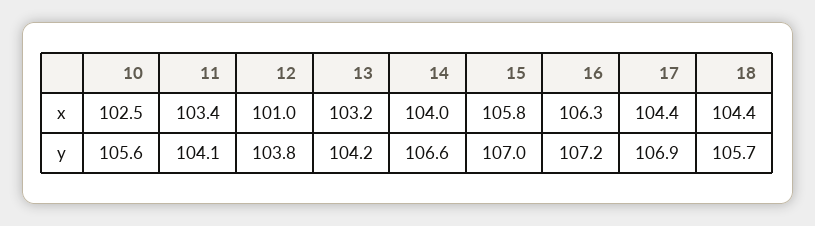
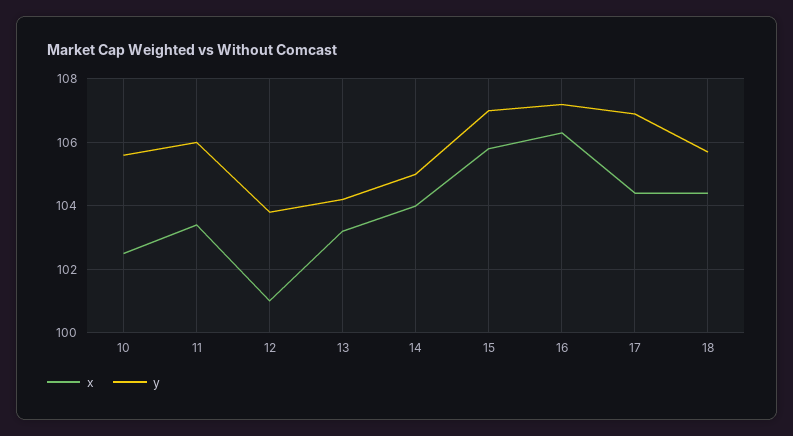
  {
    "x": {
      "10": 102.5,
      "11": 103.4,
      "12": 101,
      "13": 103.2,
      "14": 104,
      "15": 105.8,
      "16": 106.3,
      "17": 104.4,
      "18": 104.4
    },
    "y": {
      "10": 105.6,
-     "11": 104.1,
+     "11": 106,
      "12": 103.8,
      "13": 104.2,
-     "14": 106.6,
+     "14": 105,
      "15": 107,
      "16": 107.2,
      "17": 106.9,
      "18": 105.7
    }
  }

